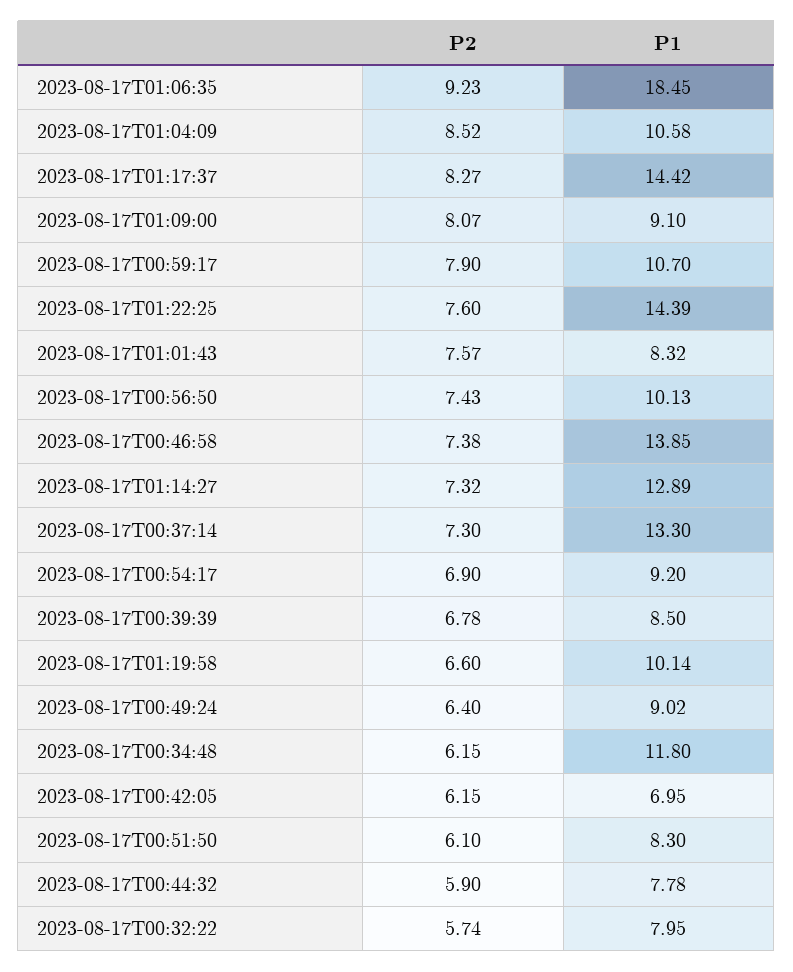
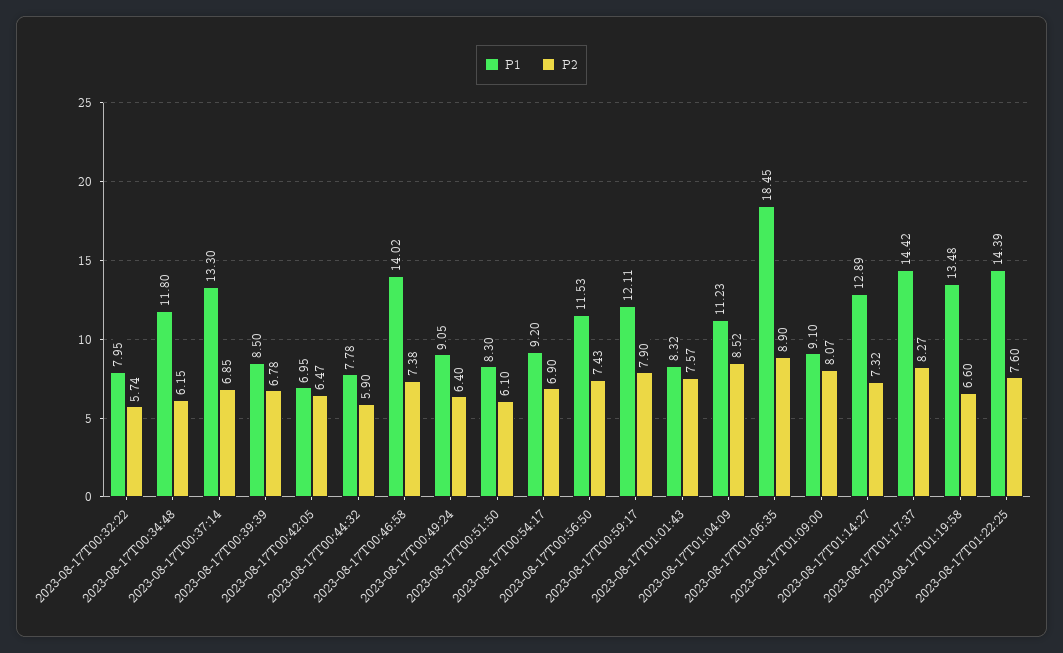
  {
    "P2": {
-     "2023-08-17T01:06:35": 9.23,
+     "2023-08-17T01:06:35": 8.9,
      "2023-08-17T01:04:09": 8.52,
      "2023-08-17T01:17:37": 8.27,
      "2023-08-17T01:09:00": 8.07,
      "2023-08-17T00:59:17": 7.9,
      "2023-08-17T01:22:25": 7.6,
      "2023-08-17T01:01:43": 7.57,
      "2023-08-17T00:56:50": 7.43,
      "2023-08-17T00:46:58": 7.38,
      "2023-08-17T01:14:27": 7.32,
-     "2023-08-17T00:37:14": 7.3,
+     "2023-08-17T00:37:14": 6.85,
      "2023-08-17T00:54:17": 6.9,
      "2023-08-17T00:39:39": 6.78,
      "2023-08-17T01:19:58": 6.6,
      "2023-08-17T00:49:24": 6.4,
      "2023-08-17T00:34:48": 6.15,
-     "2023-08-17T00:42:05": 6.15,
+     "2023-08-17T00:42:05": 6.47,
      "2023-08-17T00:51:50": 6.1,
      "2023-08-17T00:44:32": 5.9,
      "2023-08-17T00:32:22": 5.74
    },
    "P1": {
      "2023-08-17T01:06:35": 18.45,
-     "2023-08-17T01:04:09": 10.58,
+     "2023-08-17T01:04:09": 11.23,
      "2023-08-17T01:17:37": 14.42,
      "2023-08-17T01:09:00": 9.1,
-     "2023-08-17T00:59:17": 10.7,
+     "2023-08-17T00:59:17": 12.11,
      "2023-08-17T01:22:25": 14.39,
      "2023-08-17T01:01:43": 8.32,
-     "2023-08-17T00:56:50": 10.13,
+     "2023-08-17T00:56:50": 11.53,
-     "2023-08-17T00:46:58": 13.85,
+     "2023-08-17T00:46:58": 14.02,
      "2023-08-17T01:14:27": 12.89,
      "2023-08-17T00:37:14": 13.3,
      "2023-08-17T00:54:17": 9.2,
      "2023-08-17T00:39:39": 8.5,
-     "2023-08-17T01:19:58": 10.14,
+     "2023-08-17T01:19:58": 13.48,
-     "2023-08-17T00:49:24": 9.02,
+     "2023-08-17T00:49:24": 9.05,
      "2023-08-17T00:34:48": 11.8,
      "2023-08-17T00:42:05": 6.95,
      "2023-08-17T00:51:50": 8.3,
      "2023-08-17T00:44:32": 7.78,
      "2023-08-17T00:32:22": 7.95
    }
  }

